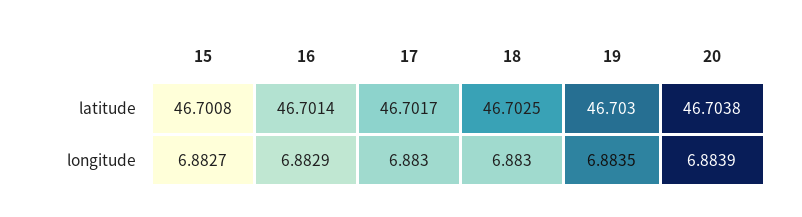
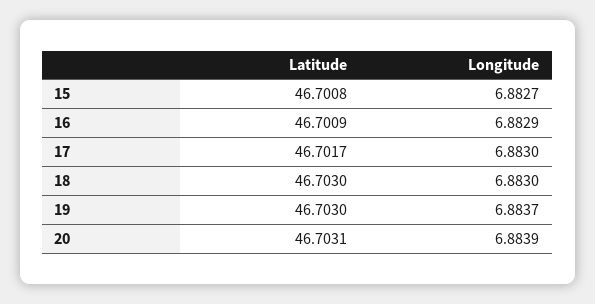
  {
    "15": {
      "latitude": 46.7008,
      "longitude": 6.8827
    },
    "16": {
-     "latitude": 46.7014,
+     "latitude": 46.7009,
      "longitude": 6.8829
    },
    "17": {
      "latitude": 46.7017,
      "longitude": 6.883
    },
    "18": {
-     "latitude": 46.7025,
+     "latitude": 46.703,
      "longitude": 6.883
    },
    "19": {
      "latitude": 46.703,
-     "longitude": 6.8835
+     "longitude": 6.8837
    },
    "20": {
-     "latitude": 46.7038,
+     "latitude": 46.7031,
      "longitude": 6.8839
    }
  }

